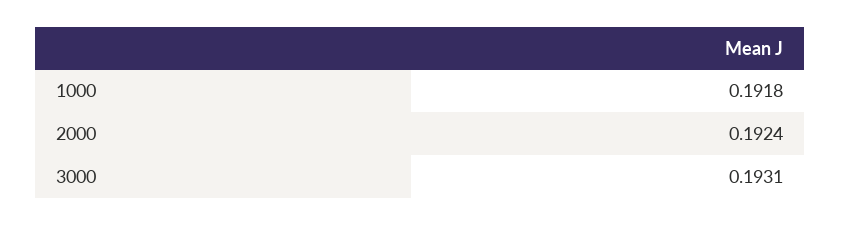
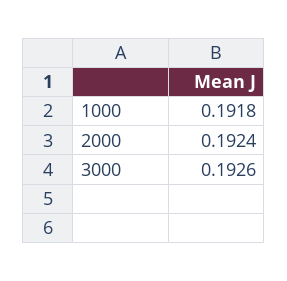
  {
    "1000": 0.1918,
    "2000": 0.1924,
-   "3000": 0.1931
+   "3000": 0.1926
  }

